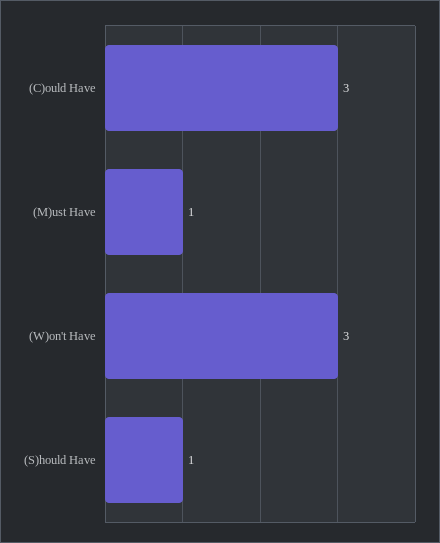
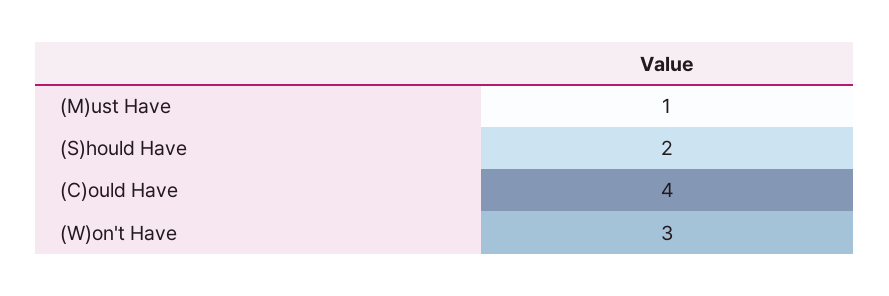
  {
-   "(C)ould Have": 3,
+   "(C)ould Have": 4,
    "(M)ust Have": 1,
    "(W)on't Have": 3,
-   "(S)hould Have": 1
+   "(S)hould Have": 2
  }

